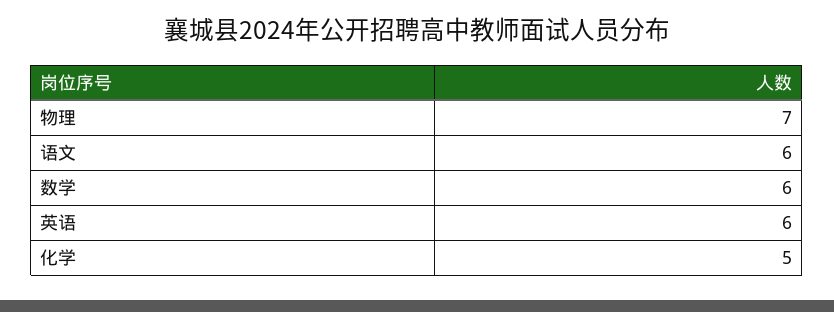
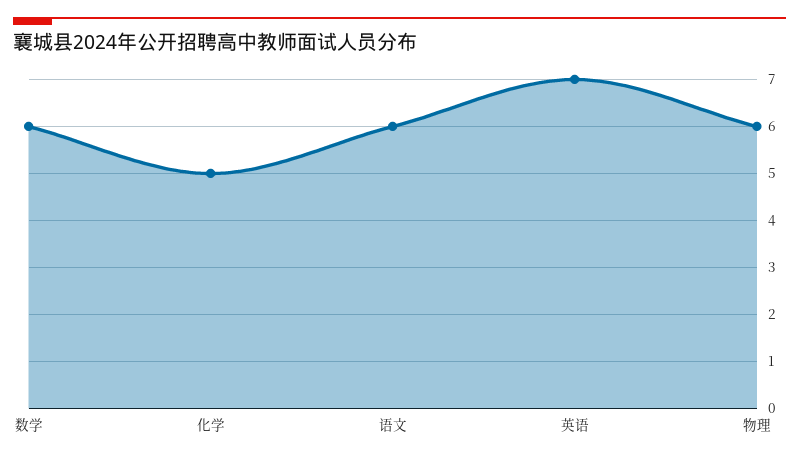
  {
-   "物理": 7,
+   "物理": 6,
    "语文": 6,
    "数学": 6,
-   "英语": 6,
+   "英语": 7,
    "化学": 5
  }

